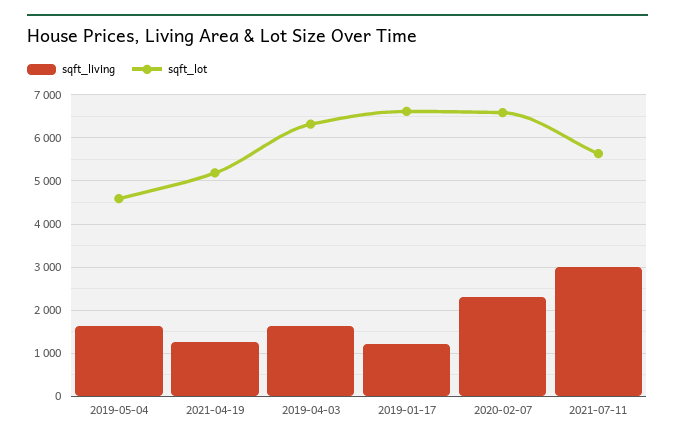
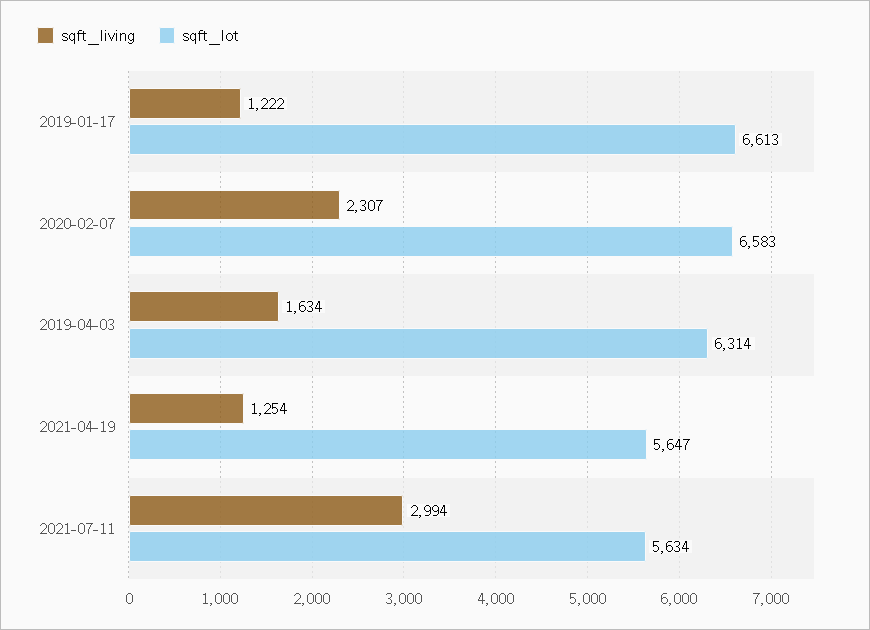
  {
    "sqft_living": {
-     "2019-05-04": 1600,
      "2021-04-19": 1254,
      "2019-04-03": 1634,
      "2019-01-17": 1222,
      "2020-02-07": 2307,
      "2021-07-11": 2994
    },
    "sqft_lot": {
-     "2019-05-04": 4600,
-     "2021-04-19": 5200,
+     "2021-04-19": 5647,
      "2019-04-03": 6314,
      "2019-01-17": 6613,
      "2020-02-07": 6583,
      "2021-07-11": 5634
    }
  }

